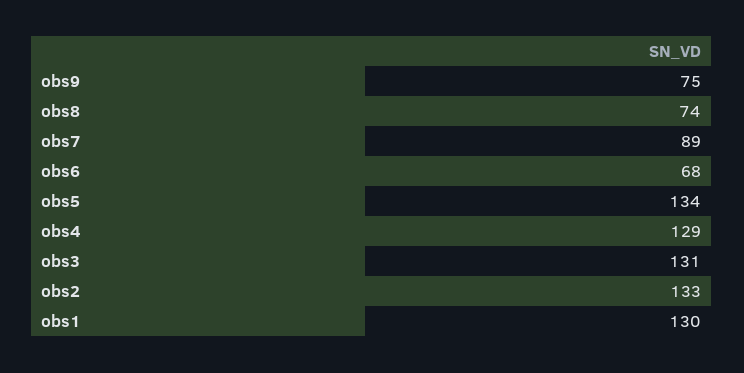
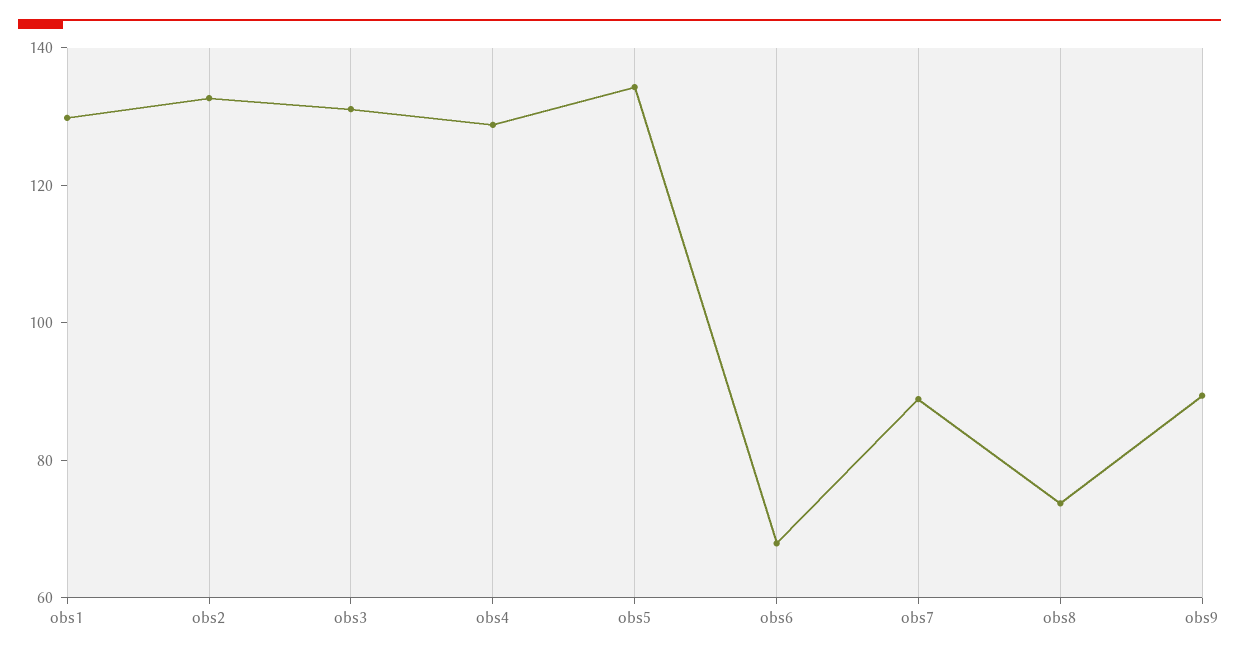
  {
-   "obs9": 75,
+   "obs9": 90,
    "obs8": 74,
    "obs7": 89,
    "obs6": 68,
    "obs5": 134,
    "obs4": 129,
    "obs3": 131,
    "obs2": 133,
    "obs1": 130
  }

